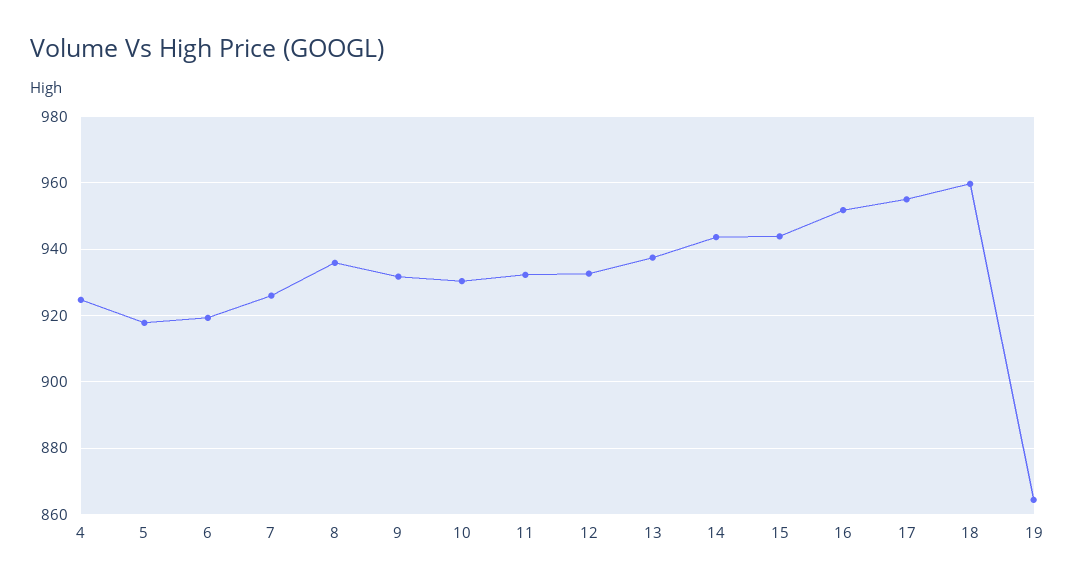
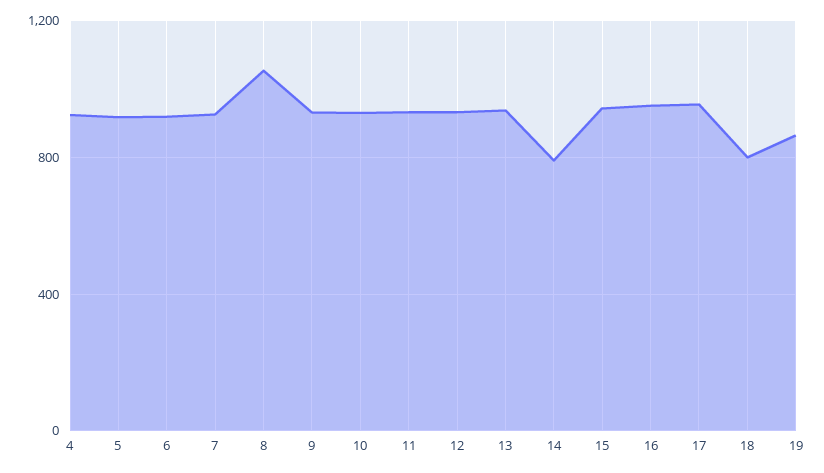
  {
    "4": 924,
    "5": 918,
    "6": 920,
    "7": 926,
-   "8": 936,
+   "8": 1050,
    "9": 932,
    "10": 930,
    "11": 932,
    "12": 932,
    "13": 938,
-   "14": 944,
+   "14": 800,
    "15": 944,
    "16": 952,
    "17": 956,
-   "18": 960,
+   "18": 800,
    "19": 864
  }

